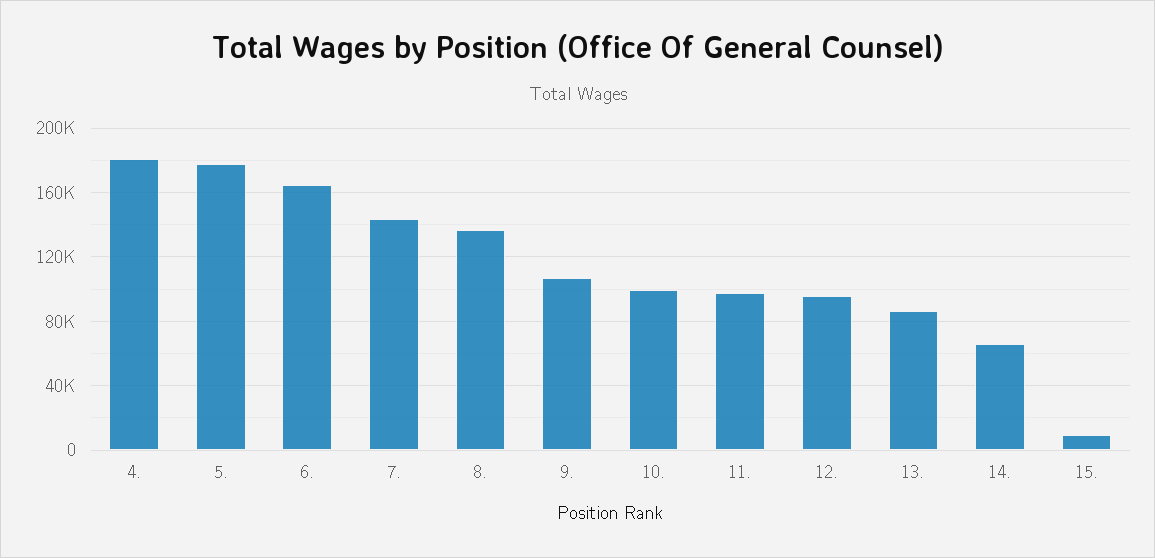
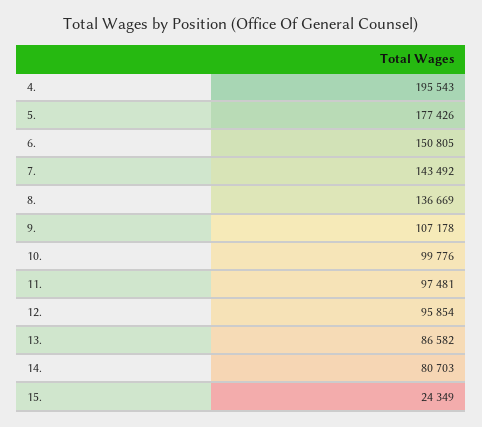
  {
-   "4.": 180000,
+   "4.": 195543,
    "5.": 177426,
-   "6.": 165000,
+   "6.": 150805,
    "7.": 143492,
    "8.": 136669,
    "9.": 107178,
    "10.": 99776,
    "11.": 97481,
    "12.": 95854,
    "13.": 86582,
-   "14.": 65000,
+   "14.": 80703,
-   "15.": 10000
+   "15.": 24349
  }

